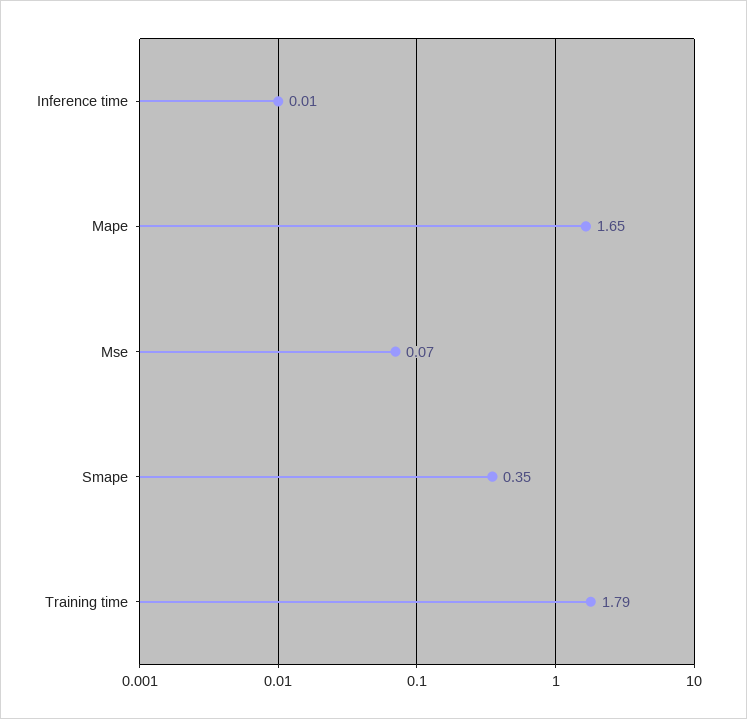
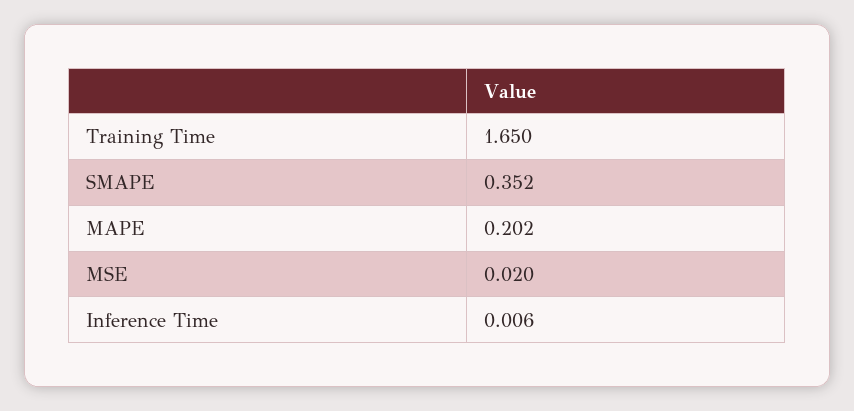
  {
    "Inference time": 0.006,
-   "Mape": 1.65,
+   "Mape": 0.202,
-   "Mse": 0.07,
+   "Mse": 0.02,
    "Smape": 0.352,
-   "Training time": 1.79
+   "Training time": 1.65
  }

